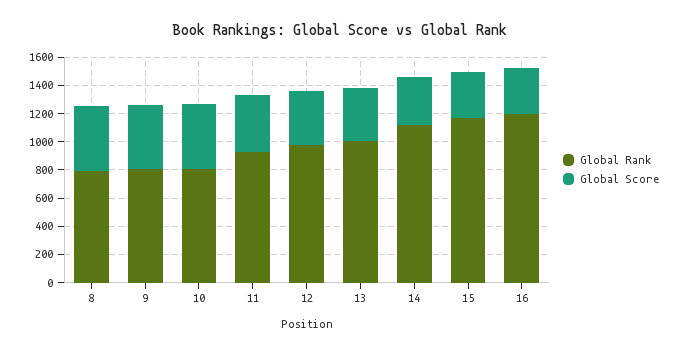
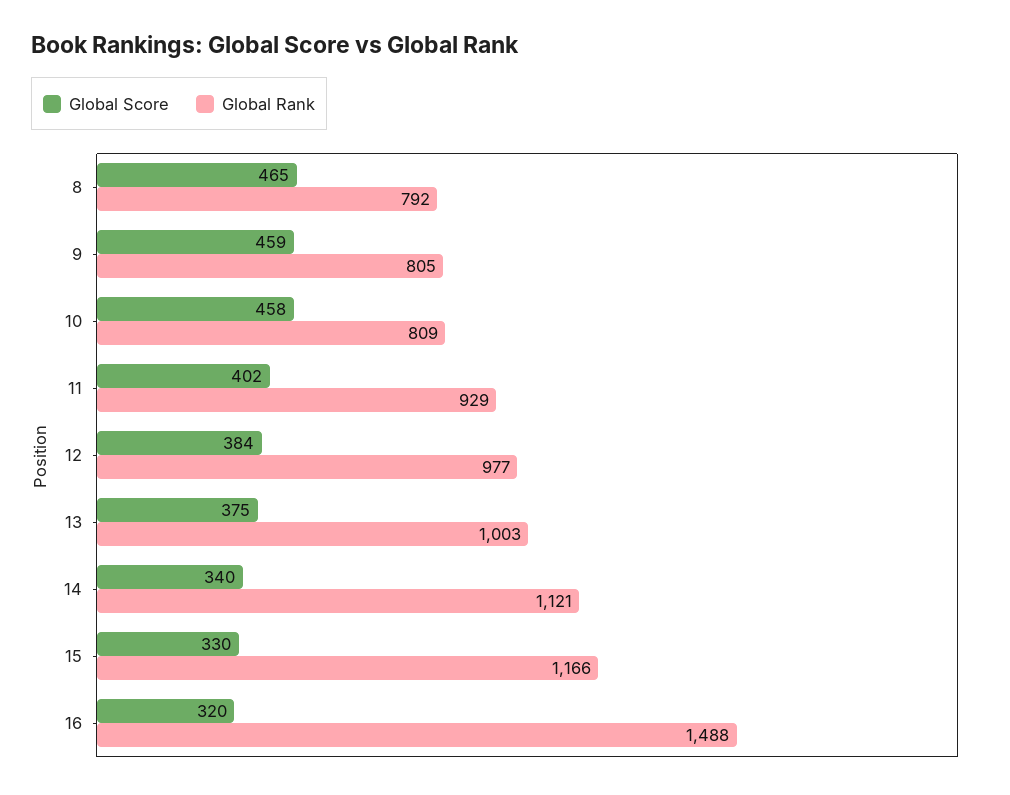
  {
    "Global Rank": {
      "8": 792,
      "9": 805,
      "10": 809,
      "11": 929,
      "12": 977,
      "13": 1003,
      "14": 1121,
      "15": 1166,
-     "16": 1200
+     "16": 1488
    },
    "Global Score": {
      "8": 465,
      "9": 459,
      "10": 458,
      "11": 402,
      "12": 384,
      "13": 375,
      "14": 340,
      "15": 330,
      "16": 320
    }
  }

